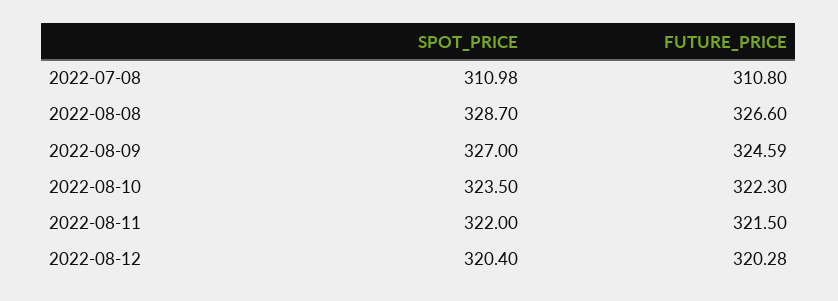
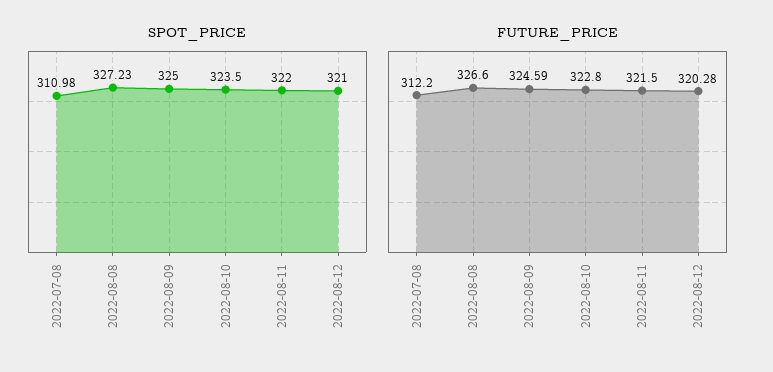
  {
    "SPOT_PRICE": {
      "2022-07-08": 310.98,
-     "2022-08-08": 328.7,
+     "2022-08-08": 327.23,
-     "2022-08-09": 327,
+     "2022-08-09": 325,
      "2022-08-10": 323.5,
      "2022-08-11": 322,
-     "2022-08-12": 320.4
+     "2022-08-12": 321
    },
    "FUTURE_PRICE": {
-     "2022-07-08": 310.8,
+     "2022-07-08": 312.2,
      "2022-08-08": 326.6,
      "2022-08-09": 324.59,
-     "2022-08-10": 322.3,
+     "2022-08-10": 322.8,
      "2022-08-11": 321.5,
      "2022-08-12": 320.28
    }
  }

